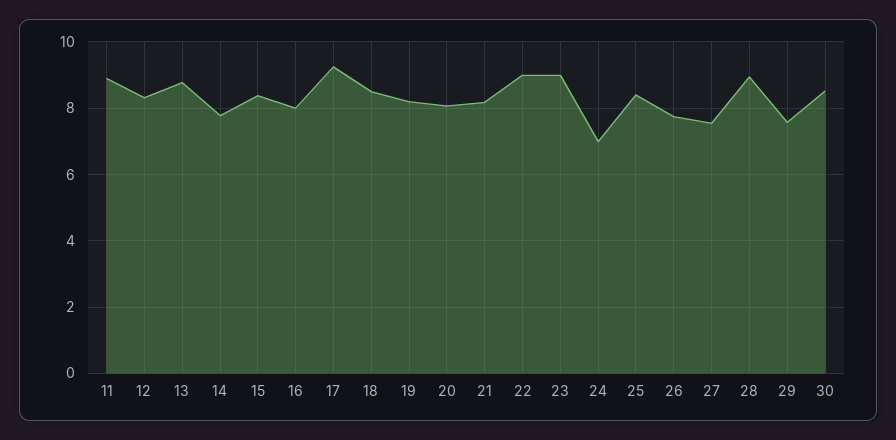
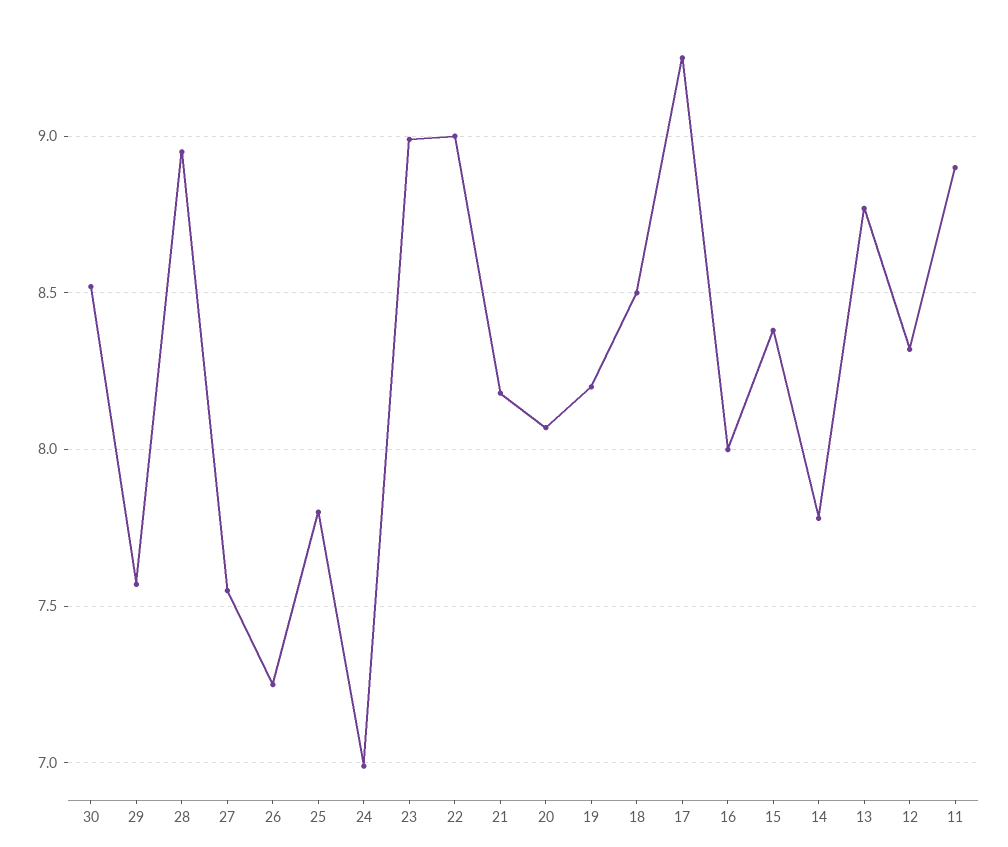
  {
    "11": 8.9,
    "12": 8.3,
    "13": 8.75,
    "14": 7.8,
    "15": 8.4,
    "16": 8,
    "17": 9.25,
    "18": 8.5,
    "19": 8.2,
    "20": 8.05,
    "21": 8.2,
    "22": 9,
    "23": 9,
    "24": 7,
-   "25": 8.4,
+   "25": 7.8,
-   "26": 7.8,
+   "26": 7.25,
    "27": 7.55,
    "28": 8.95,
    "29": 7.55,
    "30": 8.5
  }

